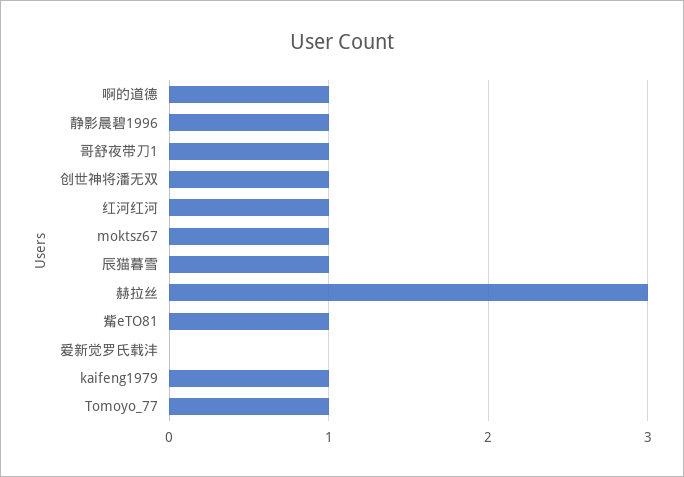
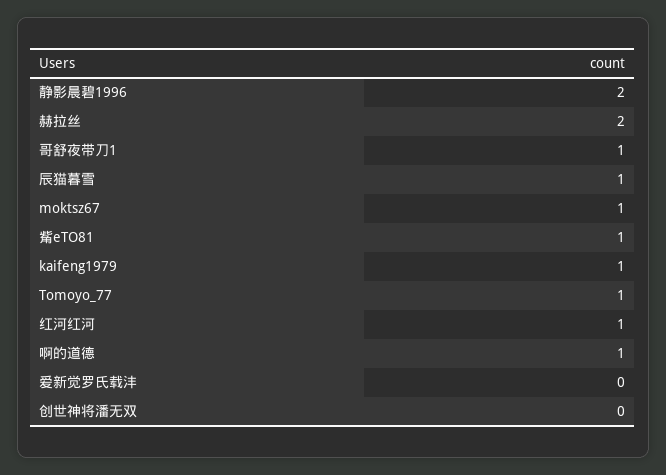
  {
    "啊的道德": 1,
-   "静影晨碧1996": 1,
+   "静影晨碧1996": 2,
    "哥舒夜带刀1": 1,
-   "创世神将潘无双": 1,
+   "创世神将潘无双": 0,
    "红河红河": 1,
    "moktsz67": 1,
    "辰猫暮雪": 1,
-   "赫拉丝": 3,
+   "赫拉丝": 2,
    "觜eTO81": 1,
    "爱新觉罗氏载沣": 0,
    "kaifeng1979": 1,
    "Tomoyo_77": 1
  }

